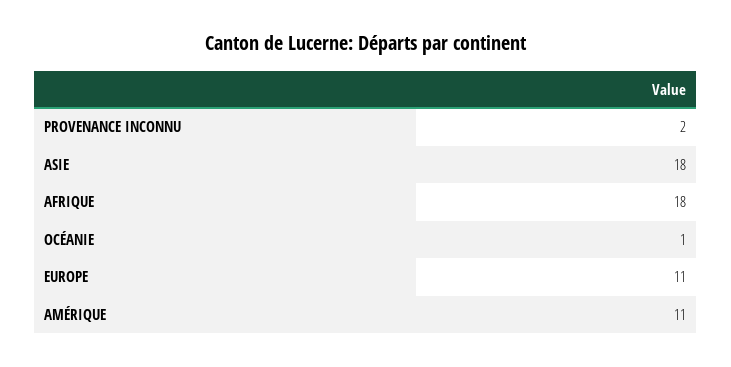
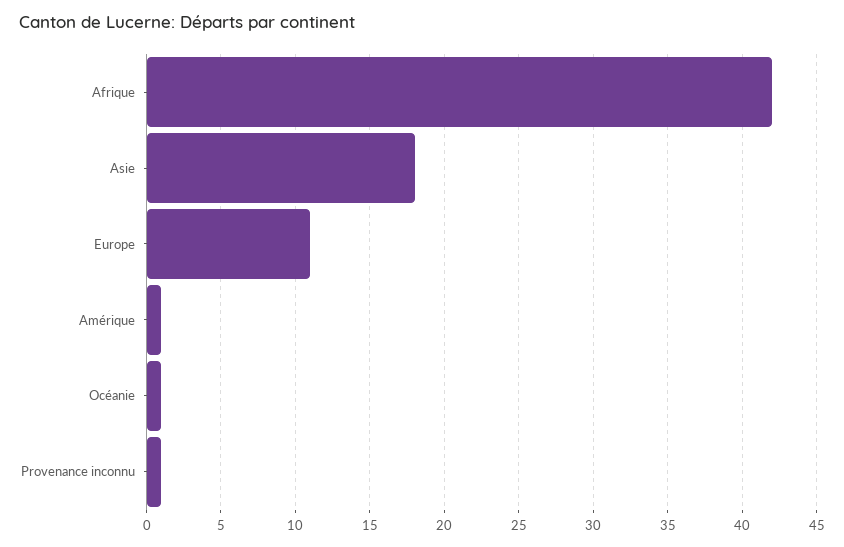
  {
-   "PROVENANCE INCONNU": 2,
+   "PROVENANCE INCONNU": 1,
    "ASIE": 18,
-   "AFRIQUE": 18,
+   "AFRIQUE": 42,
    "OCÉANIE": 1,
    "EUROPE": 11,
-   "AMÉRIQUE": 11
+   "AMÉRIQUE": 1
  }

